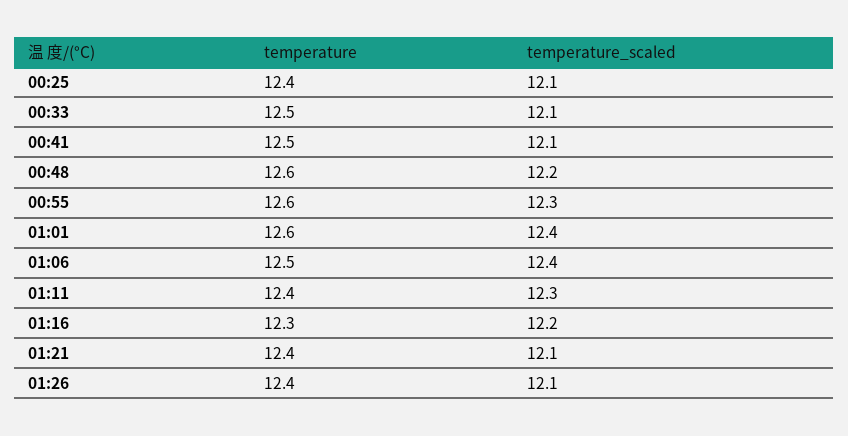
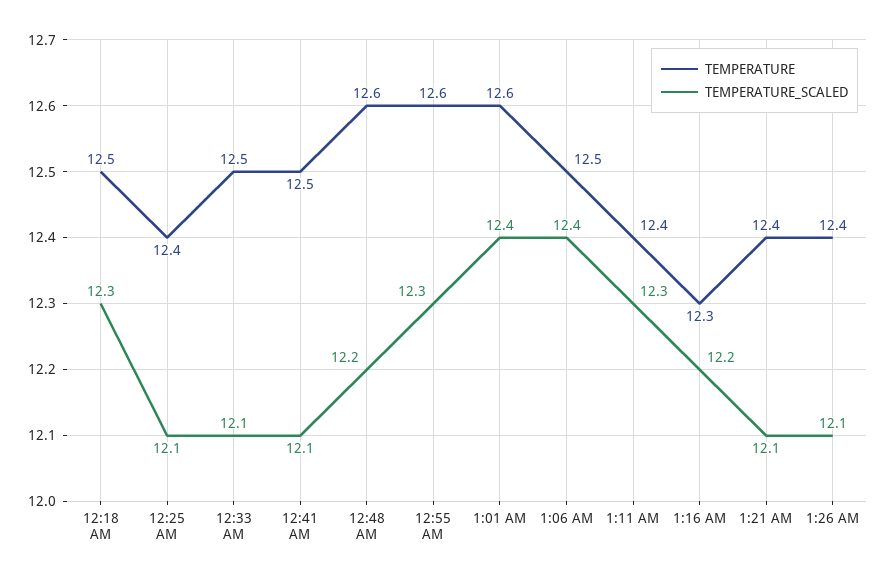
  {
    "temperature": {
      "00:25": 12.4,
      "00:33": 12.5,
      "00:41": 12.5,
      "00:48": 12.6,
      "00:55": 12.6,
      "01:01": 12.6,
      "01:06": 12.5,
      "01:11": 12.4,
      "01:16": 12.3,
      "01:21": 12.4,
-     "01:26": 12.4
+     "01:26": 12.4,
+     "12:18 AM": 12.5
    },
    "temperature_scaled": {
      "00:25": 12.1,
      "00:33": 12.1,
      "00:41": 12.1,
      "00:48": 12.2,
      "00:55": 12.3,
      "01:01": 12.4,
      "01:06": 12.4,
      "01:11": 12.3,
      "01:16": 12.2,
      "01:21": 12.1,
-     "01:26": 12.1
+     "01:26": 12.1,
+     "12:18 AM": 12.3
    }
  }

